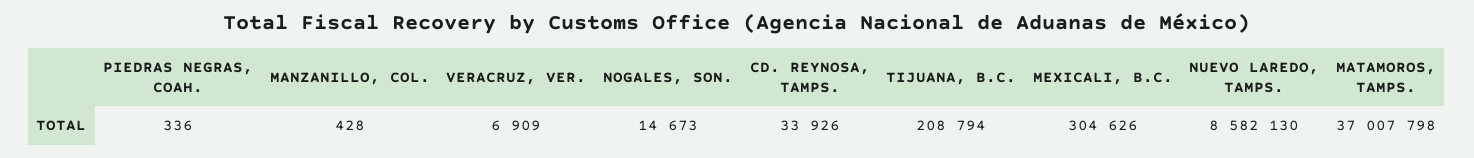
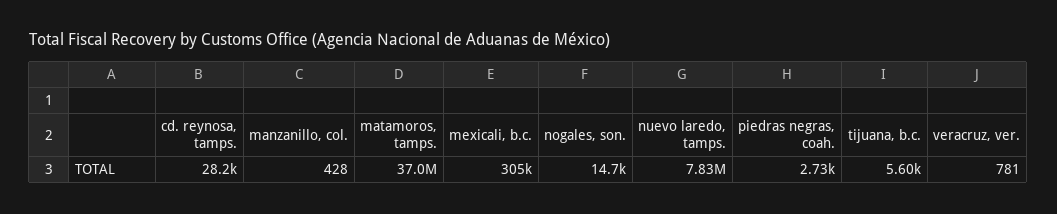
  {
-   "PIEDRAS NEGRAS, COAH.": 336,
+   "PIEDRAS NEGRAS, COAH.": 2730,
    "MANZANILLO, COL.": 428,
-   "VERACRUZ, VER.": 6909,
+   "VERACRUZ, VER.": 781,
    "NOGALES, SON.": 14673,
-   "CD. REYNOSA, TAMPS.": 33926,
+   "CD. REYNOSA, TAMPS.": 28200,
-   "TIJUANA, B.C.": 208794,
+   "TIJUANA, B.C.": 5600,
    "MEXICALI, B.C.": 304626,
-   "NUEVO LAREDO, TAMPS.": 8582130,
+   "NUEVO LAREDO, TAMPS.": 7830000,
    "MATAMOROS, TAMPS.": 37007798
  }

